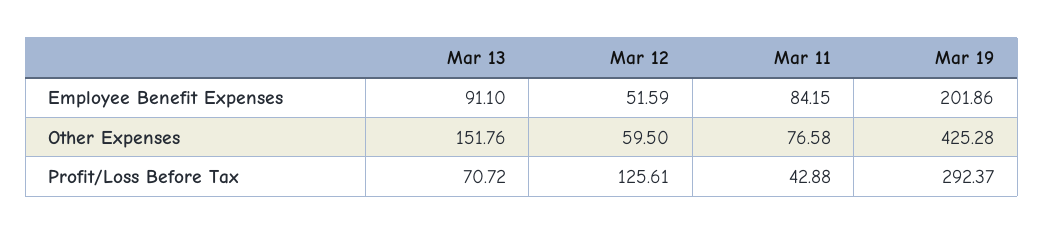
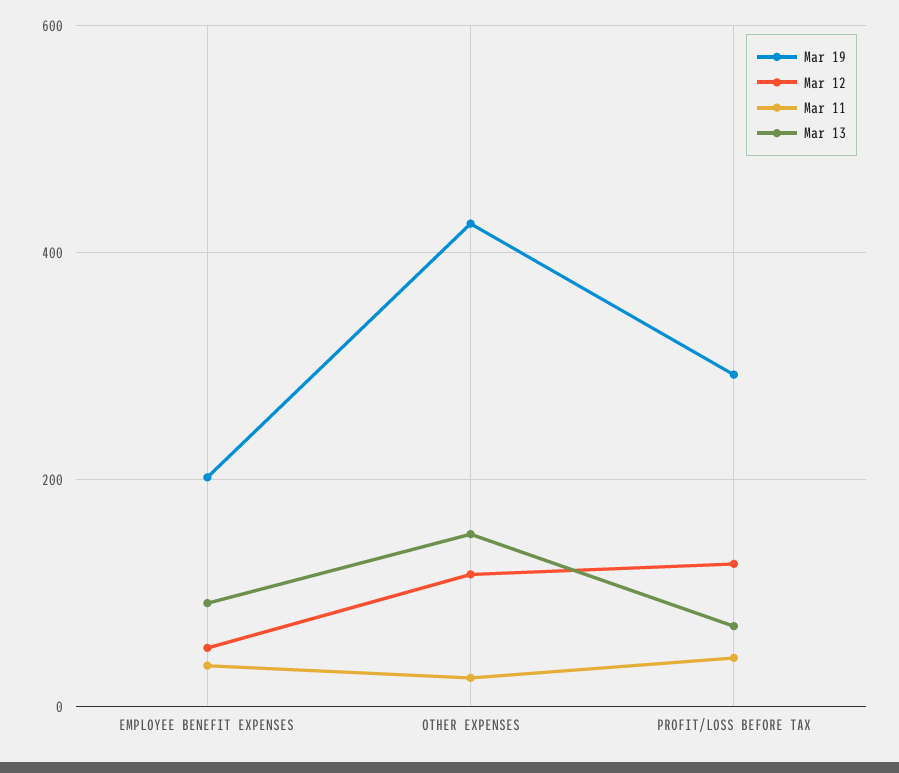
  {
    "Mar 13": {
      "Employee Benefit Expenses": 91.1,
      "Other Expenses": 151.76,
      "Profit/Loss Before Tax": 70.72
    },
    "Mar 12": {
      "Employee Benefit Expenses": 51.59,
-     "Other Expenses": 59.5,
+     "Other Expenses": 120,
      "Profit/Loss Before Tax": 125.61
    },
    "Mar 11": {
-     "Employee Benefit Expenses": 84.15,
+     "Employee Benefit Expenses": 40,
-     "Other Expenses": 76.58,
+     "Other Expenses": 20,
      "Profit/Loss Before Tax": 42.88
    },
    "Mar 19": {
      "Employee Benefit Expenses": 201.86,
      "Other Expenses": 425.28,
      "Profit/Loss Before Tax": 292.37
    }
  }

